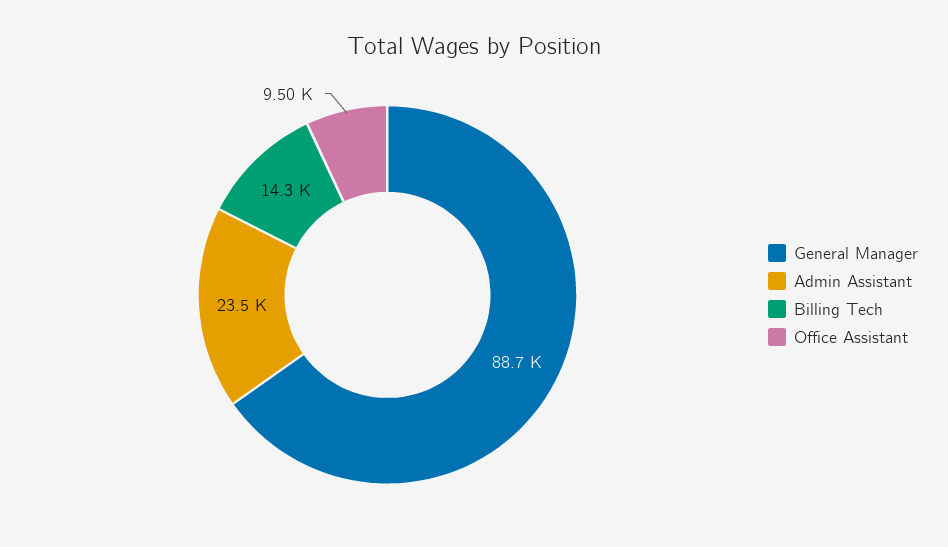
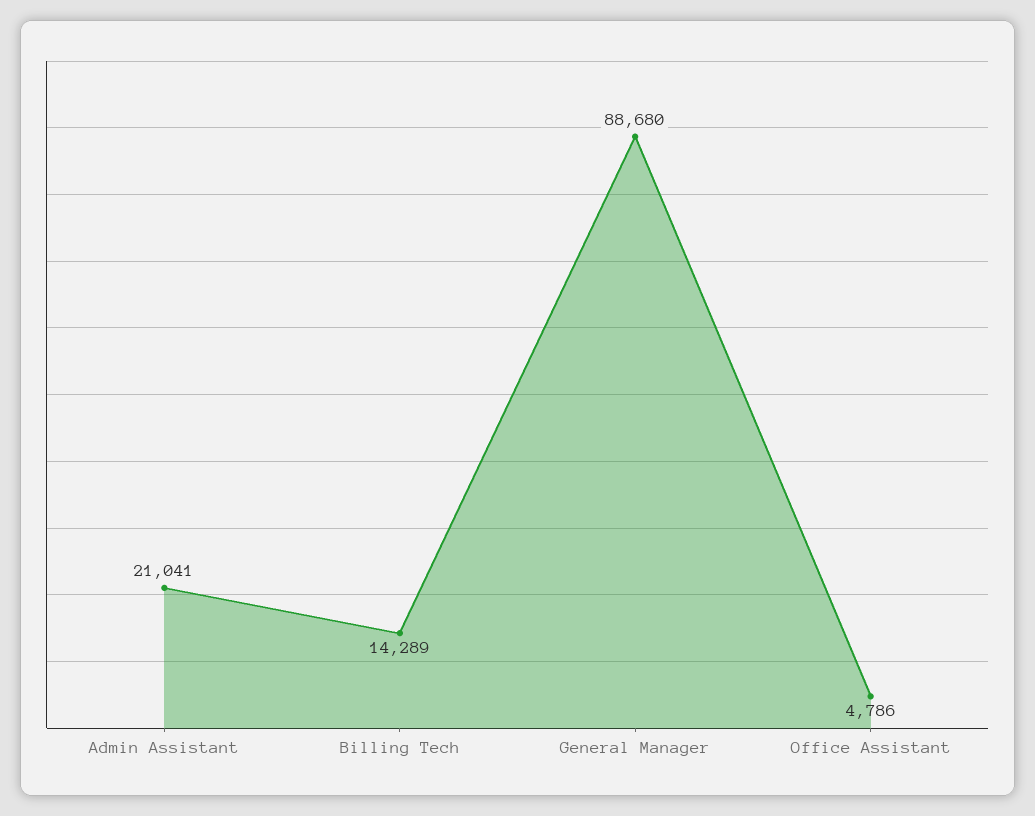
  {
    "General Manager": 88680,
-   "Admin Assistant": 23500,
+   "Admin Assistant": 21041,
    "Billing Tech": 14289,
-   "Office Assistant": 9500
+   "Office Assistant": 4786
  }

